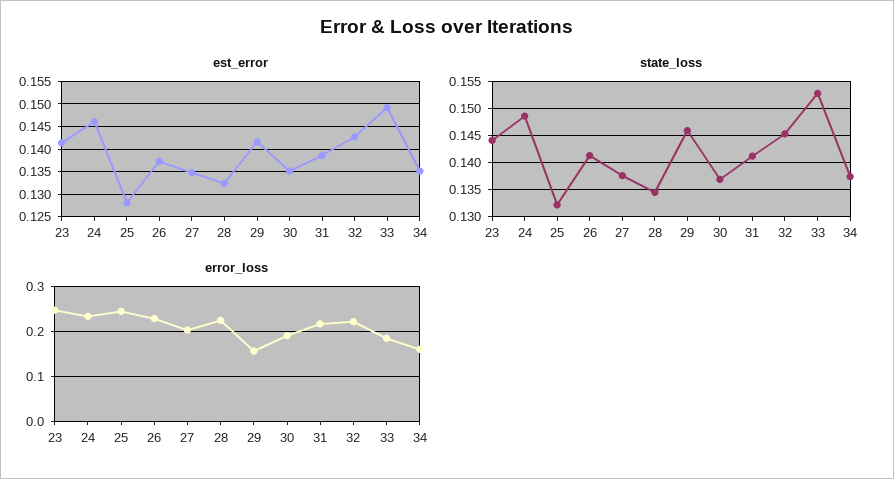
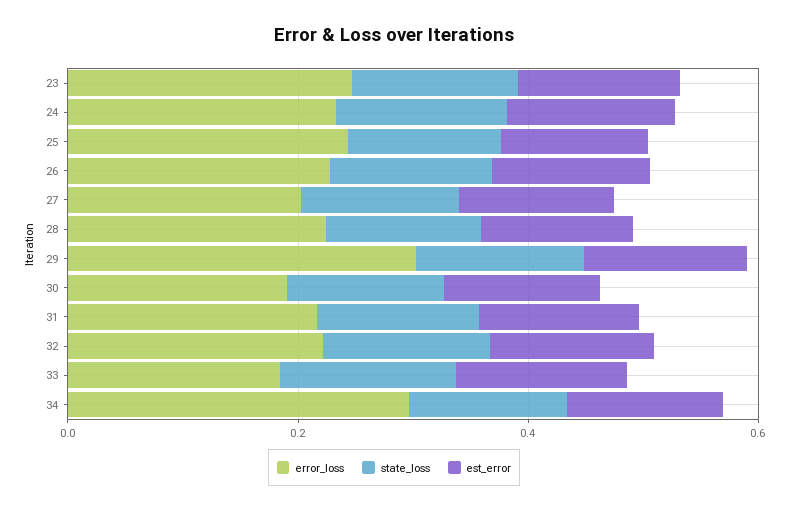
  {
    "est_error": {
      "23": 0.1425,
      "24": 0.145,
      "25": 0.1275,
      "26": 0.1375,
      "27": 0.135,
      "28": 0.1325,
      "29": 0.1425,
      "30": 0.135,
      "31": 0.1375,
      "32": 0.1425,
      "33": 0.15,
      "34": 0.135
    },
    "state_loss": {
      "23": 0.145,
      "24": 0.1475,
      "25": 0.1325,
      "26": 0.1425,
      "27": 0.1375,
      "28": 0.135,
      "29": 0.145,
      "30": 0.1375,
      "31": 0.14,
      "32": 0.145,
      "33": 0.1525,
      "34": 0.1375
    },
    "error_loss": {
      "23": 0.24,
      "24": 0.24,
      "25": 0.24,
      "26": 0.22,
      "27": 0.2,
      "28": 0.22,
-     "29": 0.16,
+     "29": 0.3,
      "30": 0.2,
      "31": 0.22,
      "32": 0.22,
      "33": 0.18,
-     "34": 0.16
+     "34": 0.3
    }
  }

